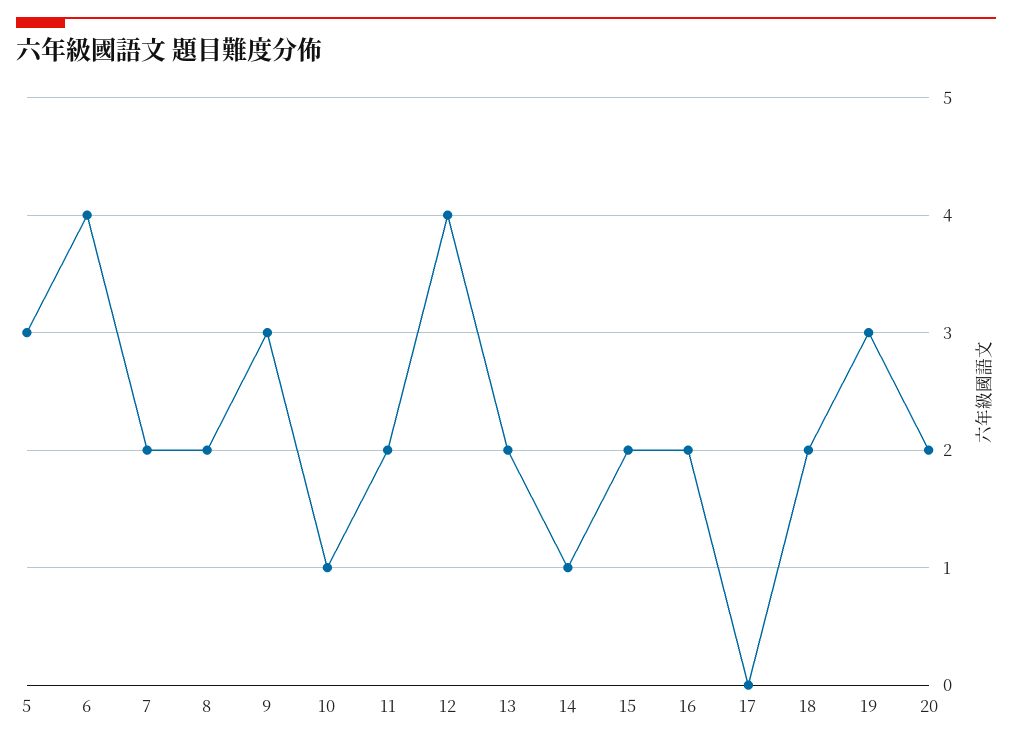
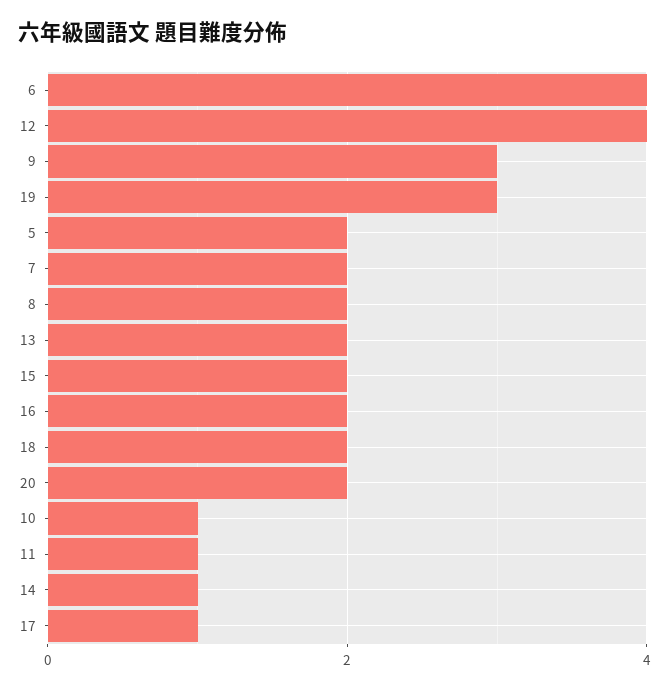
  {
-   "5": 3,
+   "5": 2,
    "6": 4,
    "7": 2,
    "8": 2,
    "9": 3,
    "10": 1,
-   "11": 2,
+   "11": 1,
    "12": 4,
    "13": 2,
    "14": 1,
    "15": 2,
    "16": 2,
-   "17": 0,
+   "17": 1,
    "18": 2,
    "19": 3,
    "20": 2
  }

